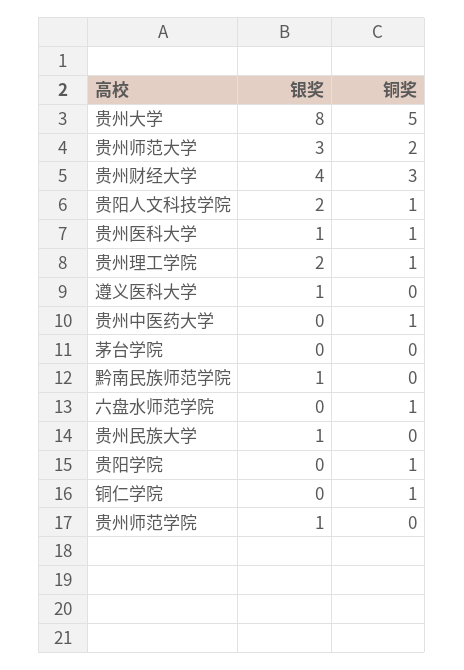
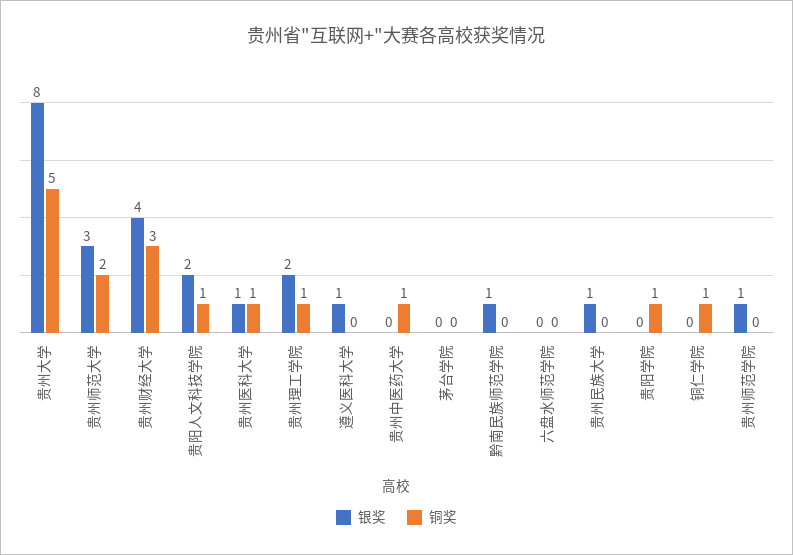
  {
    "银奖": {
      "贵州大学": 8,
      "贵州师范大学": 3,
      "贵州财经大学": 4,
      "贵阳人文科技学院": 2,
      "贵州医科大学": 1,
      "贵州理工学院": 2,
      "遵义医科大学": 1,
      "贵州中医药大学": 0,
      "茅台学院": 0,
      "黔南民族师范学院": 1,
      "六盘水师范学院": 0,
      "贵州民族大学": 1,
      "贵阳学院": 0,
      "铜仁学院": 0,
      "贵州师范学院": 1
    },
    "铜奖": {
      "贵州大学": 5,
      "贵州师范大学": 2,
      "贵州财经大学": 3,
      "贵阳人文科技学院": 1,
      "贵州医科大学": 1,
      "贵州理工学院": 1,
      "遵义医科大学": 0,
      "贵州中医药大学": 1,
      "茅台学院": 0,
      "黔南民族师范学院": 0,
-     "六盘水师范学院": 1,
+     "六盘水师范学院": 0,
      "贵州民族大学": 0,
      "贵阳学院": 1,
      "铜仁学院": 1,
      "贵州师范学院": 0
    }
  }

